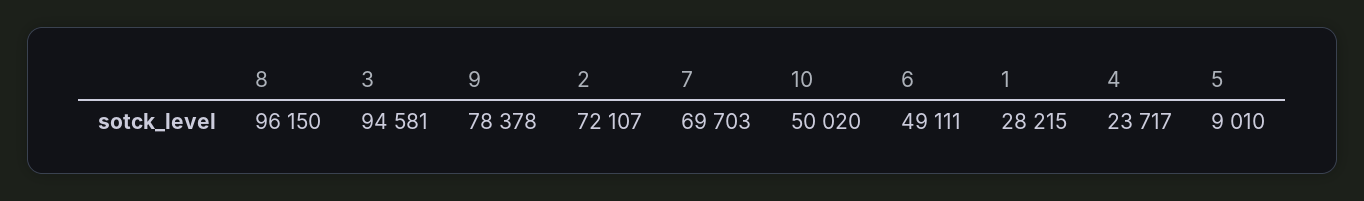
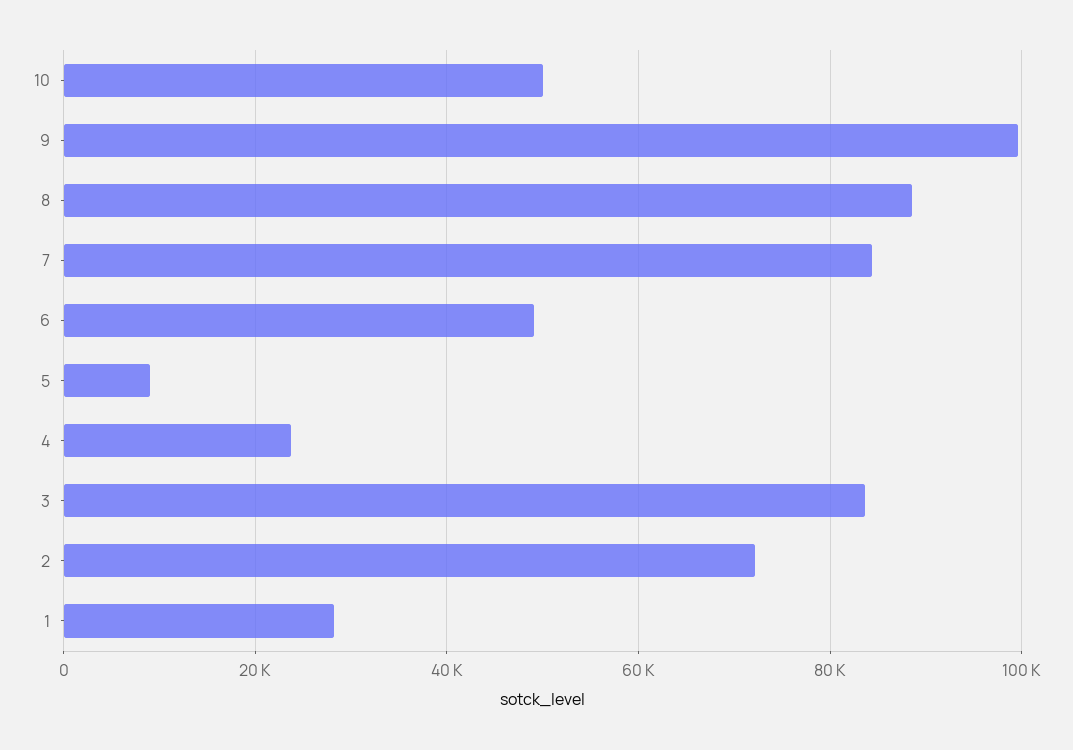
  {
-   "8": 96150,
+   "8": 88000,
-   "3": 94581,
+   "3": 84000,
-   "9": 78378,
+   "9": 100000,
    "2": 72107,
-   "7": 69703,
+   "7": 84000,
    "10": 50020,
    "6": 49111,
    "1": 28215,
    "4": 23717,
    "5": 9010
  }

